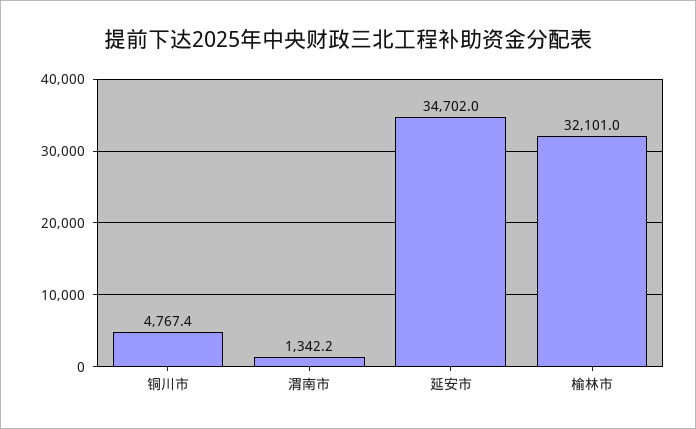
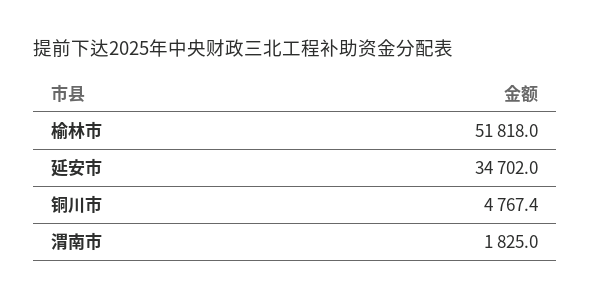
  {
    "铜川市": 4767.4,
-   "渭南市": 1342.2,
+   "渭南市": 1825,
    "延安市": 34702,
-   "榆林市": 32101
+   "榆林市": 51818
  }

